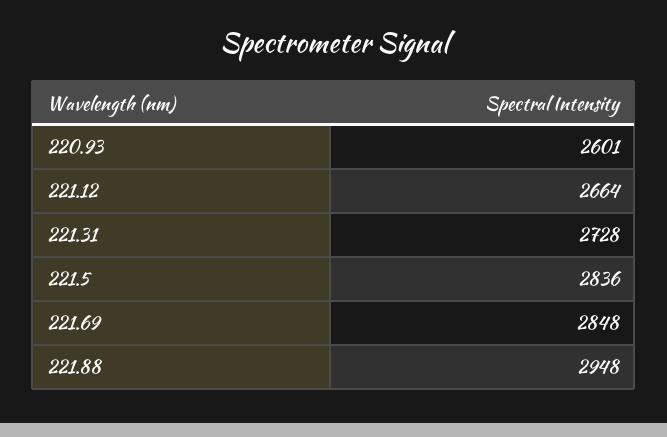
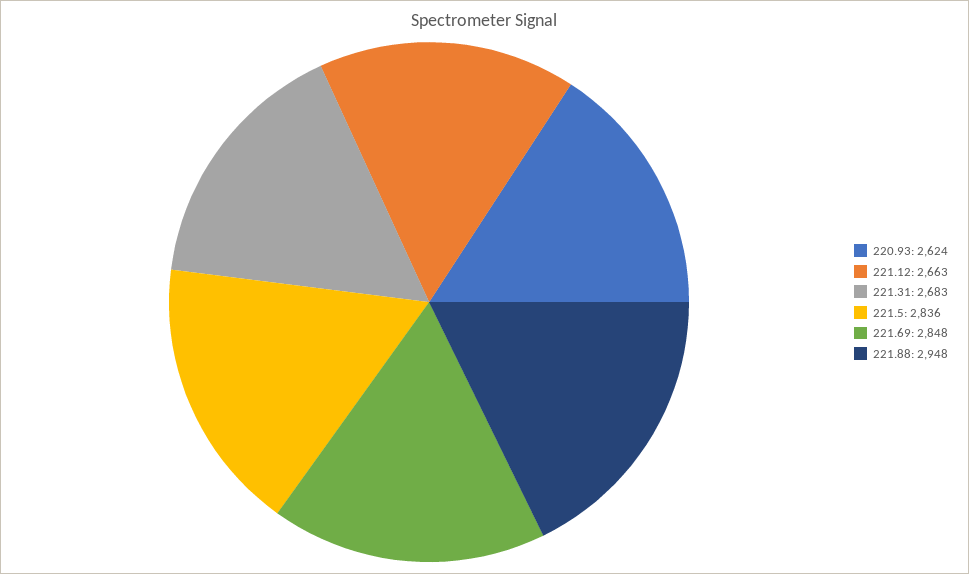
  {
-   "220.93": 2601,
+   "220.93": 2624,
-   "221.12": 2664,
+   "221.12": 2663,
-   "221.31": 2728,
+   "221.31": 2683,
    "221.5": 2836,
    "221.69": 2848,
    "221.88": 2948
  }

